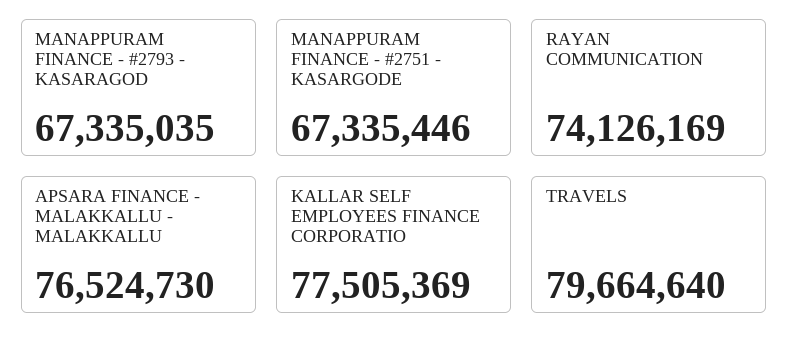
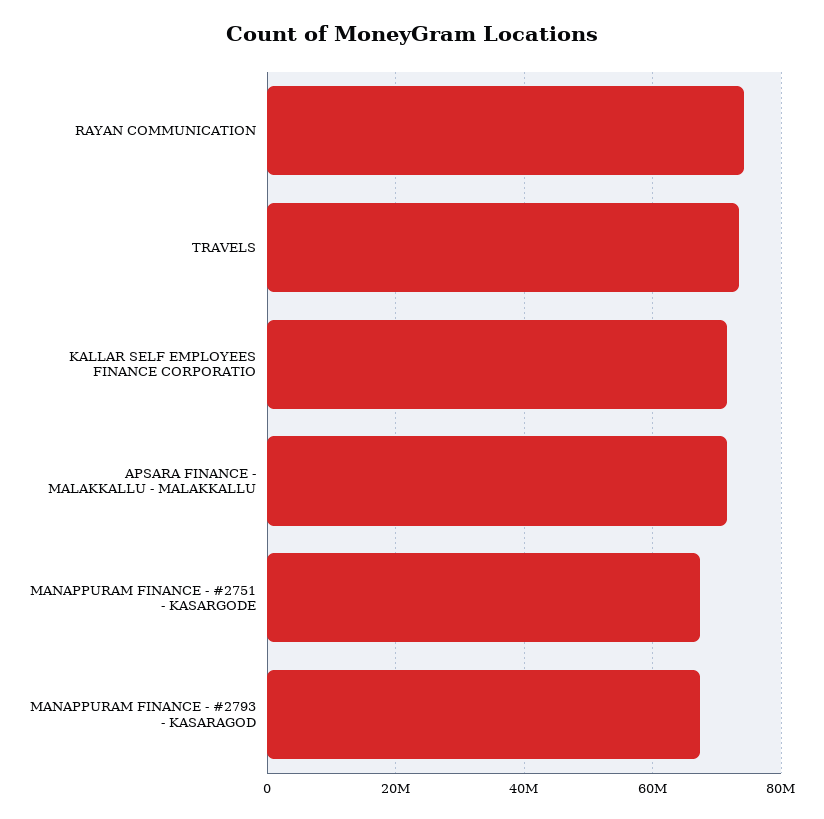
  {
    "MANAPPURAM FINANCE - #2793 - KASARAGOD": 67335035,
    "MANAPPURAM FINANCE - #2751 - KASARGODE": 67335446,
    "RAYAN COMMUNICATION": 74126169,
-   "APSARA FINANCE - MALAKKALLU - MALAKKALLU": 76524730,
+   "APSARA FINANCE - MALAKKALLU - MALAKKALLU": 72000000,
-   "KALLAR SELF EMPLOYEES FINANCE CORPORATIO": 77505369,
+   "KALLAR SELF EMPLOYEES FINANCE CORPORATIO": 72000000,
-   "TRAVELS": 79664640
+   "TRAVELS": 74000000
  }

